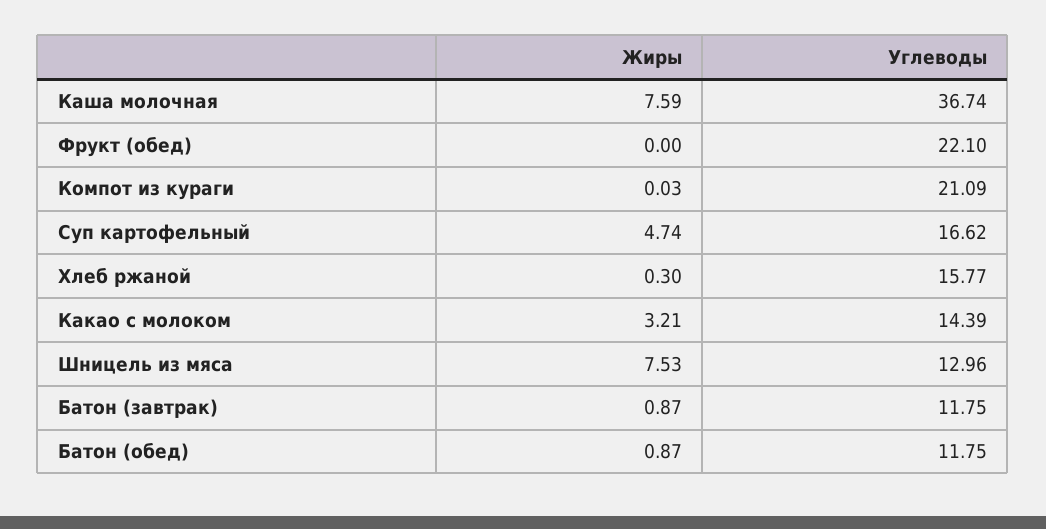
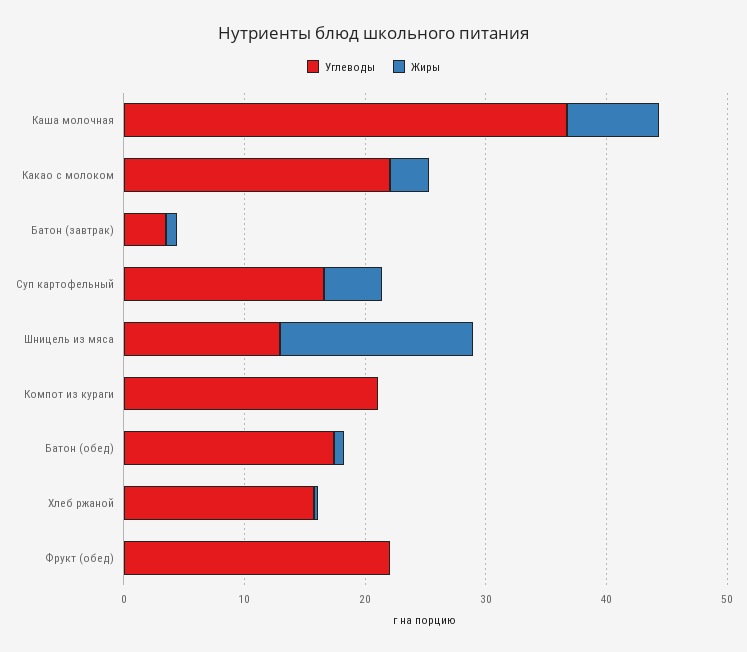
  {
    "Жиры": {
      "Каша молочная": 7.59,
      "Фрукт (обед)": 0,
      "Компот из кураги": 0.03,
      "Суп картофельный": 4.74,
      "Хлеб ржаной": 0.3,
      "Какао с молоком": 3.21,
-     "Шницель из мяса": 7.53,
+     "Шницель из мяса": 16,
      "Батон (завтрак)": 0.87,
      "Батон (обед)": 0.87
    },
    "Углеводы": {
      "Каша молочная": 36.74,
      "Фрукт (обед)": 22.1,
      "Компот из кураги": 21.09,
      "Суп картофельный": 16.62,
      "Хлеб ржаной": 15.77,
-     "Какао с молоком": 14.39,
+     "Какао с молоком": 22,
      "Шницель из мяса": 12.96,
-     "Батон (завтрак)": 11.75,
+     "Батон (завтрак)": 4,
-     "Батон (обед)": 11.75
+     "Батон (обед)": 18
    }
  }

